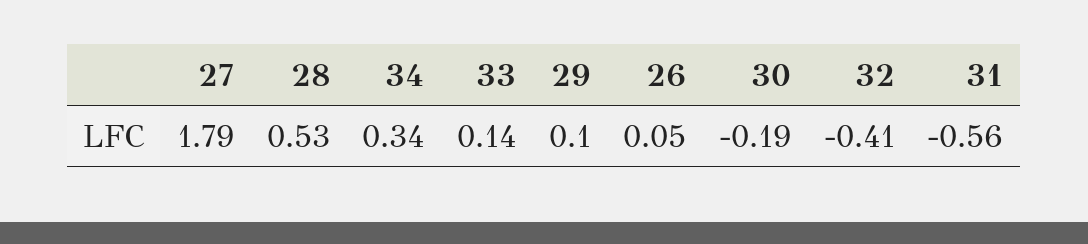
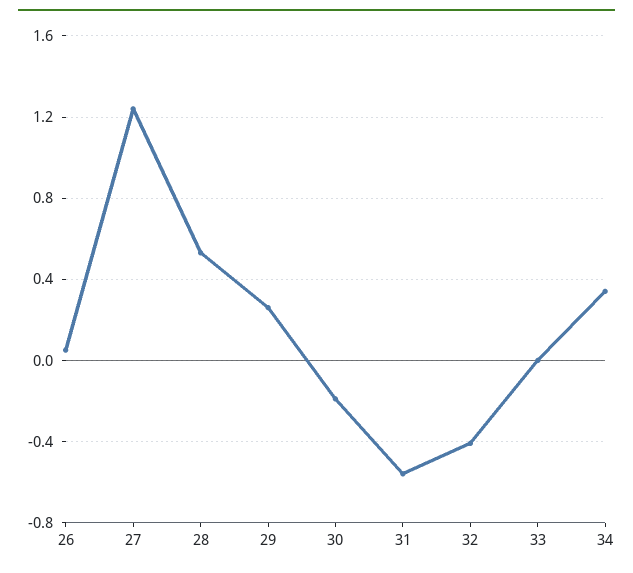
  {
-   "27": 1.79,
+   "27": 1.25,
    "28": 0.53,
    "34": 0.34,
-   "33": 0.14,
+   "33": 0,
-   "29": 0.1,
+   "29": 0.25,
    "26": 0.05,
    "30": -0.19,
    "32": -0.41,
    "31": -0.56
  }

